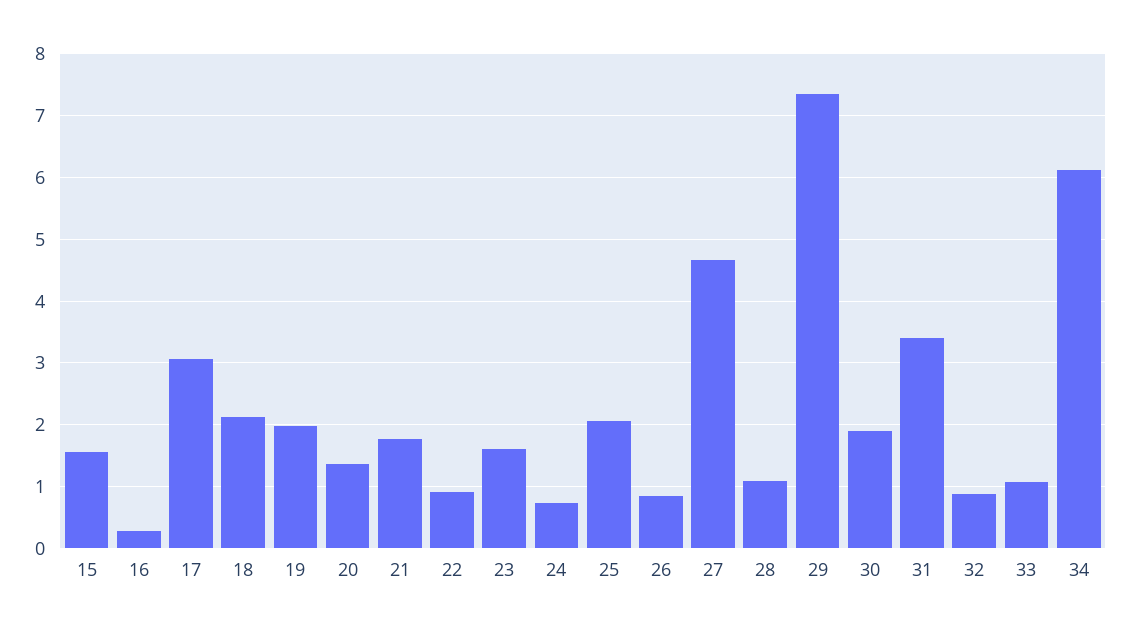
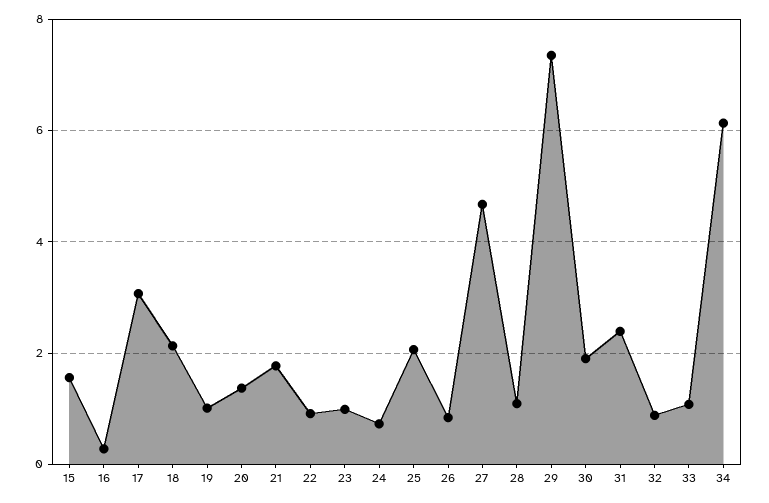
  {
    "15": 1.6,
    "16": 0.3,
    "17": 3.1,
    "18": 2.1,
-   "19": 2,
+   "19": 1,
    "20": 1.4,
    "21": 1.8,
    "22": 0.9,
-   "23": 1.6,
+   "23": 1,
    "24": 0.7,
    "25": 2.1,
    "26": 0.8,
    "27": 4.7,
    "28": 1.1,
    "29": 7.4,
    "30": 1.9,
-   "31": 3.4,
+   "31": 2.4,
    "32": 0.9,
    "33": 1.1,
    "34": 6.1
  }

